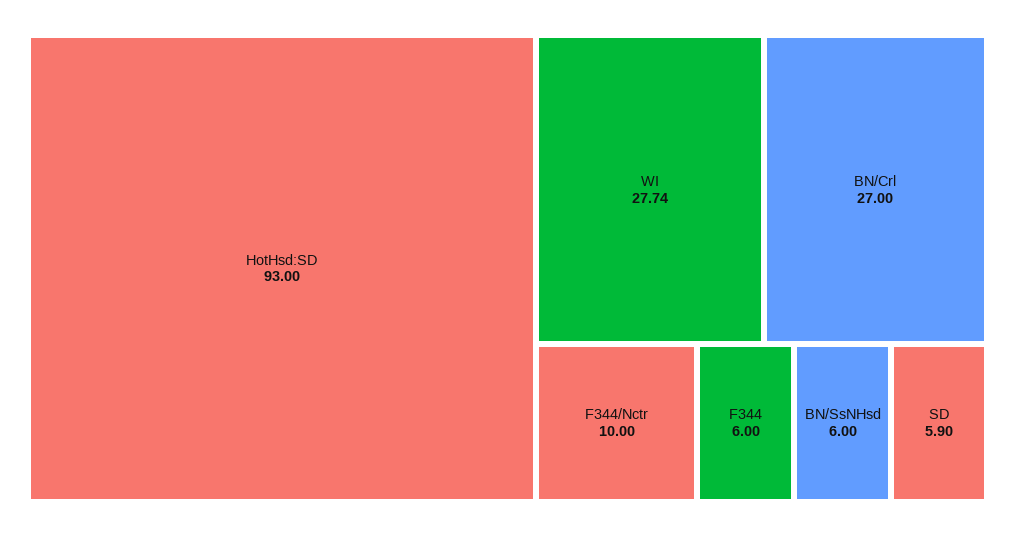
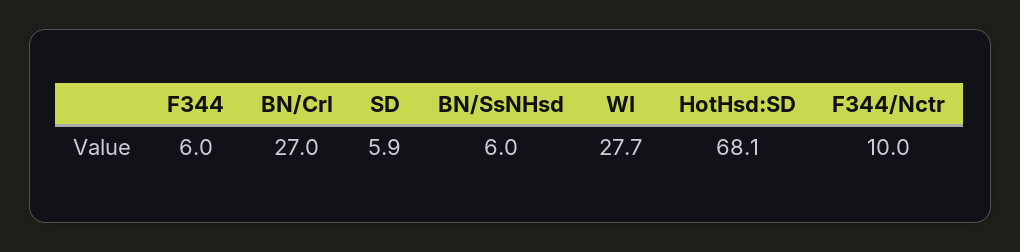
  {
-   "HotHsd:SD": 93,
+   "HotHsd:SD": 68.1,
    "WI": 27.74,
    "BN/Crl": 27,
    "F344/Nctr": 10,
    "F344": 6,
    "BN/SsNHsd": 6,
    "SD": 5.9
  }

